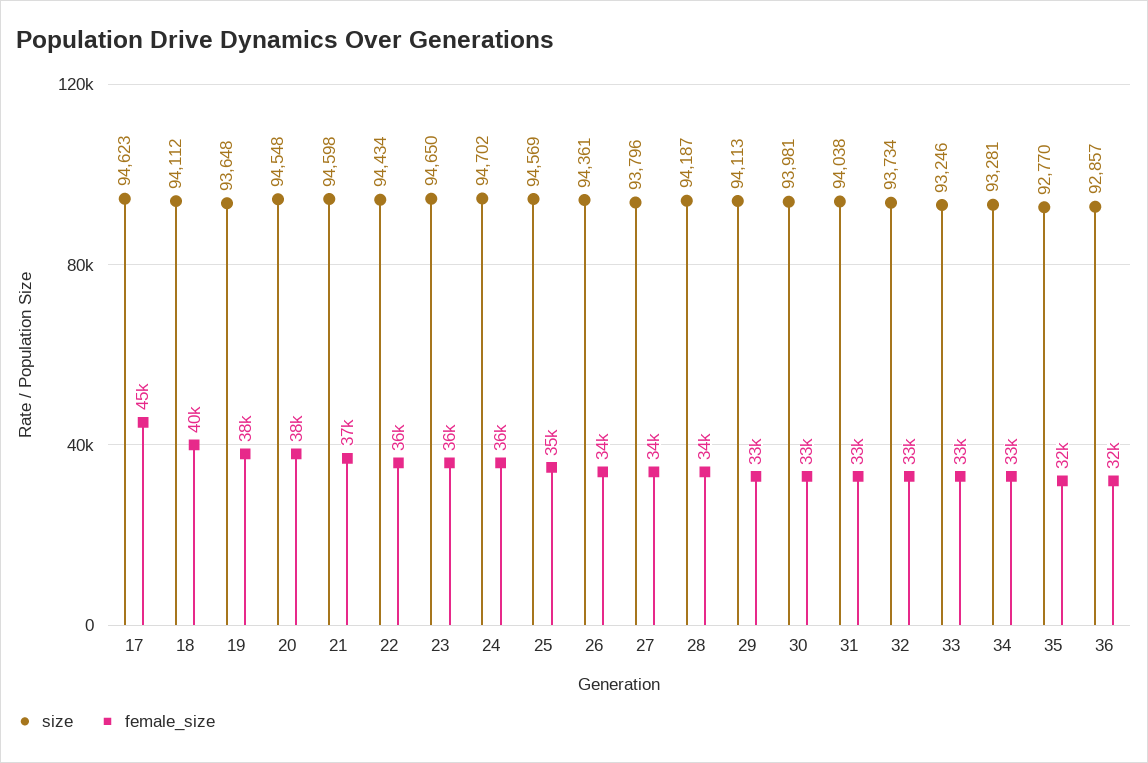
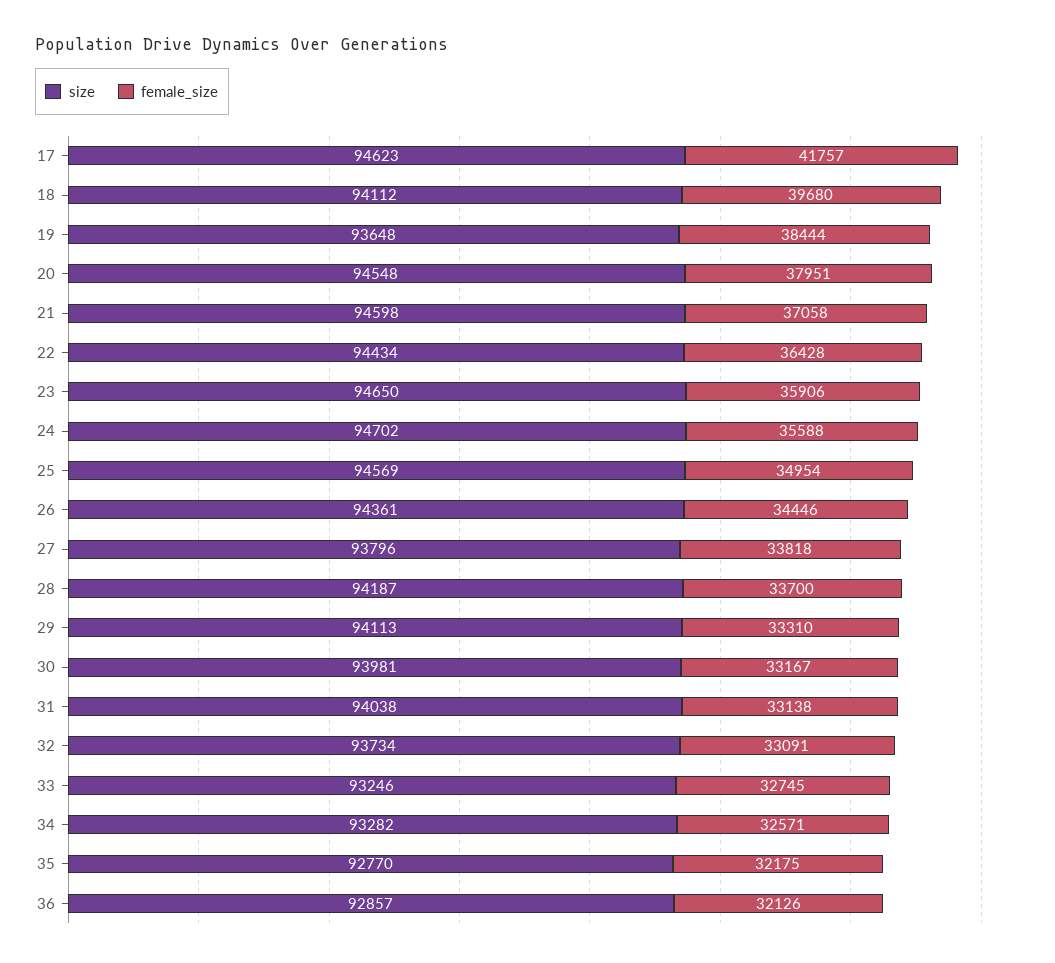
  {
    "size": {
      "17": 94623,
      "18": 94112,
      "19": 93648,
      "20": 94548,
      "21": 94598,
      "22": 94434,
      "23": 94650,
      "24": 94702,
      "25": 94569,
      "26": 94361,
      "27": 93796,
      "28": 94187,
      "29": 94113,
      "30": 93981,
      "31": 94038,
      "32": 93734,
      "33": 93246,
-     "34": 93281,
+     "34": 93282,
      "35": 92770,
      "36": 92857
    },
    "female_size": {
-     "17": 45000,
+     "17": 41757,
      "18": 39680,
      "19": 38444,
      "20": 37951,
      "21": 37058,
      "22": 36428,
      "23": 35906,
      "24": 35588,
      "25": 34954,
      "26": 34446,
      "27": 33818,
      "28": 33700,
      "29": 33310,
      "30": 33167,
      "31": 33138,
      "32": 33091,
      "33": 32745,
      "34": 32571,
      "35": 32175,
      "36": 32126
    }
  }

